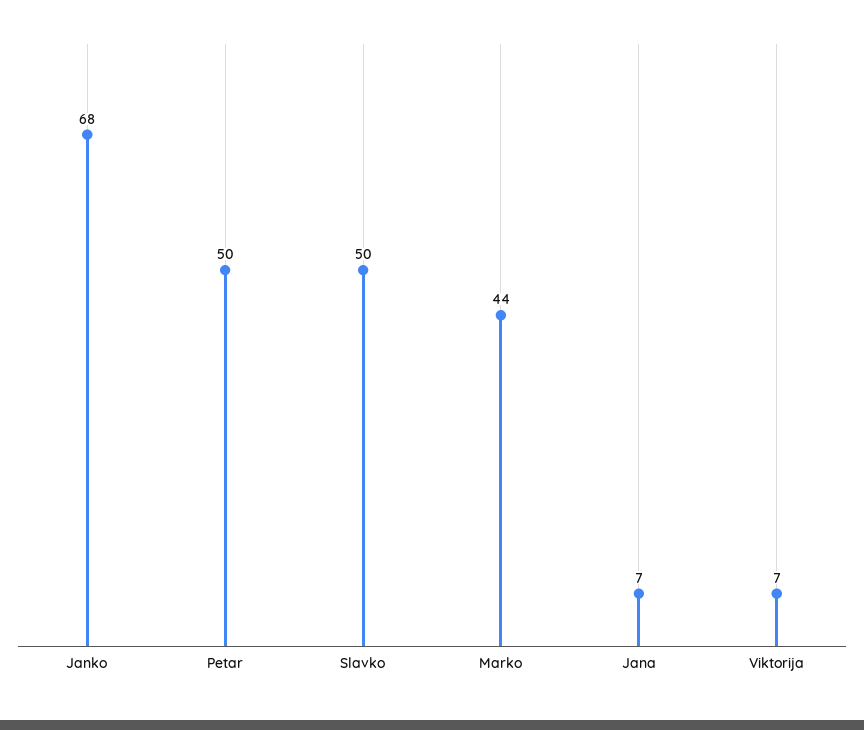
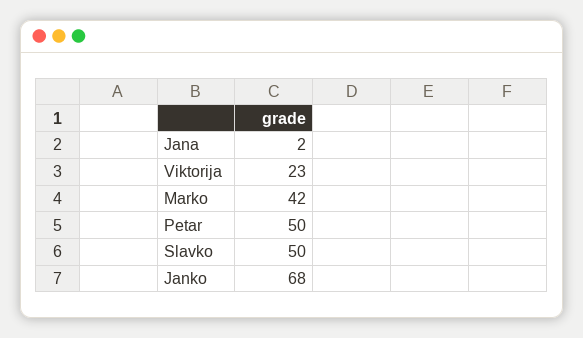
  {
    "Janko": 68,
    "Petar": 50,
    "Slavko": 50,
-   "Marko": 44,
+   "Marko": 42,
-   "Jana": 7,
+   "Jana": 2,
-   "Viktorija": 7
+   "Viktorija": 23
  }

